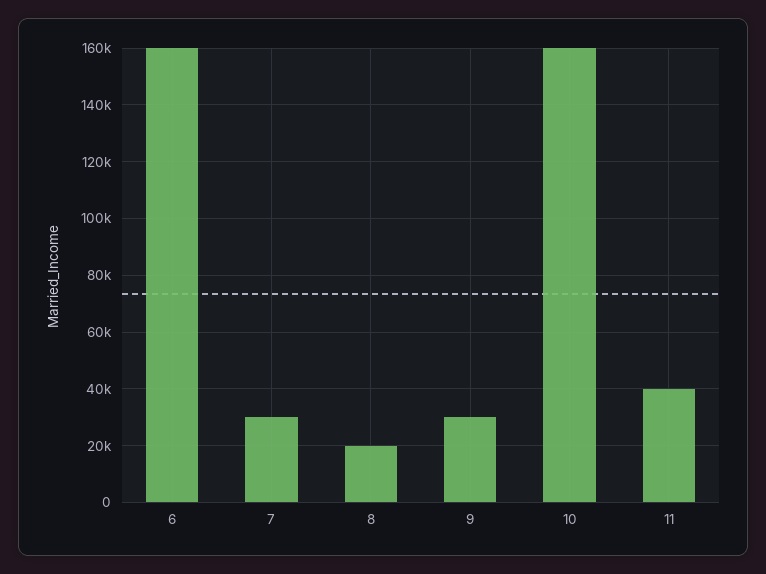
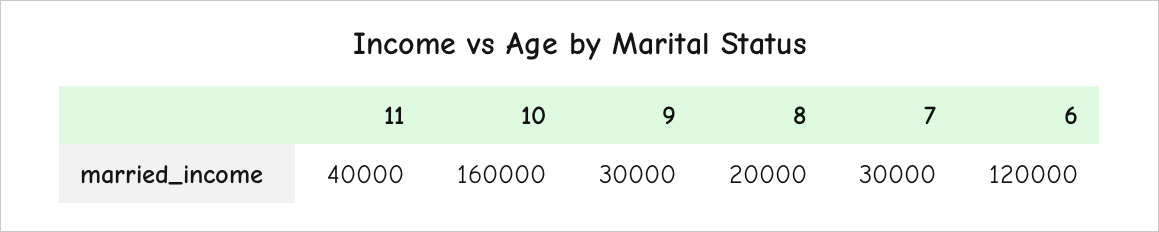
  {
-   "6": 160000,
+   "6": 120000,
    "7": 30000,
    "8": 20000,
    "9": 30000,
    "10": 160000,
    "11": 40000
  }

